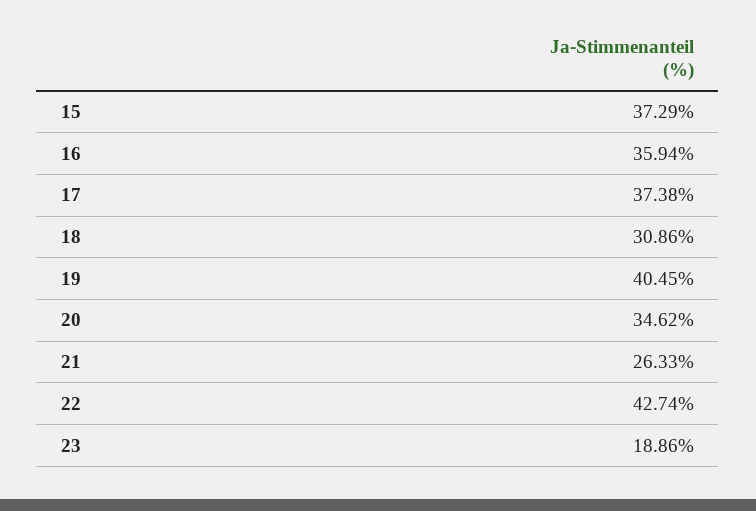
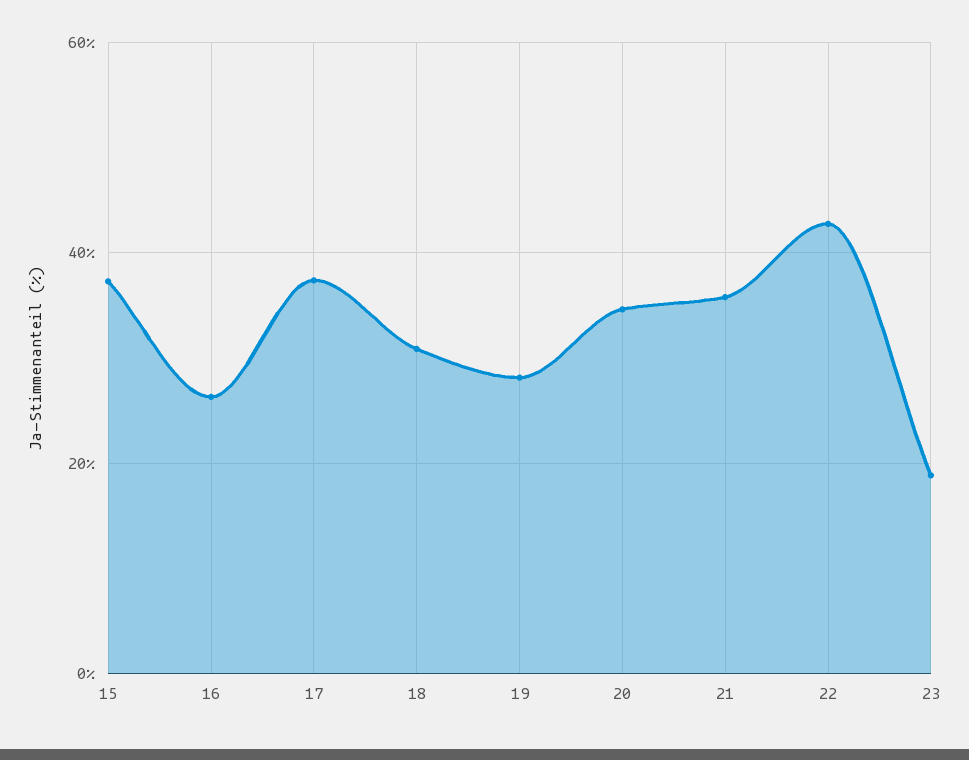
  {
    "15": 37.29,
-   "16": 35.94,
+   "16": 26,
    "17": 37.38,
    "18": 30.86,
-   "19": 40.45,
+   "19": 28,
    "20": 34.62,
-   "21": 26.33,
+   "21": 36,
    "22": 42.74,
    "23": 18.86
  }

